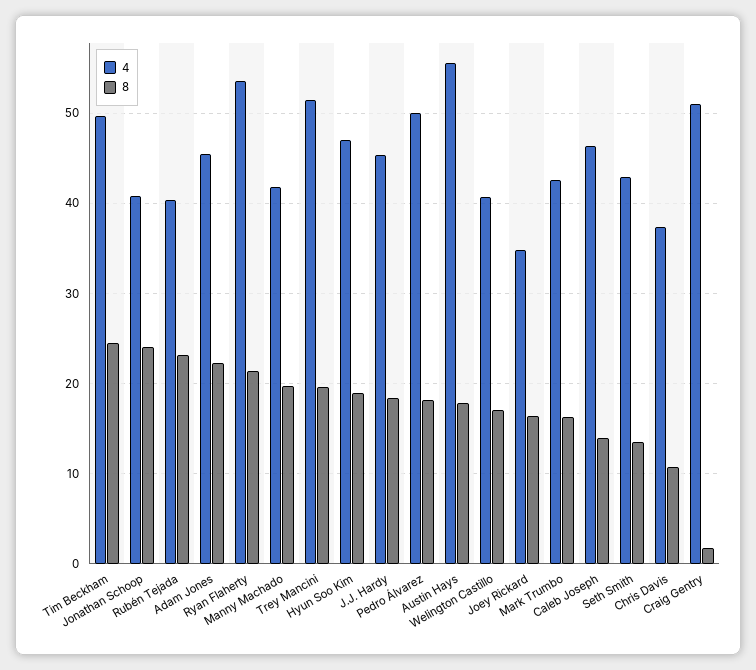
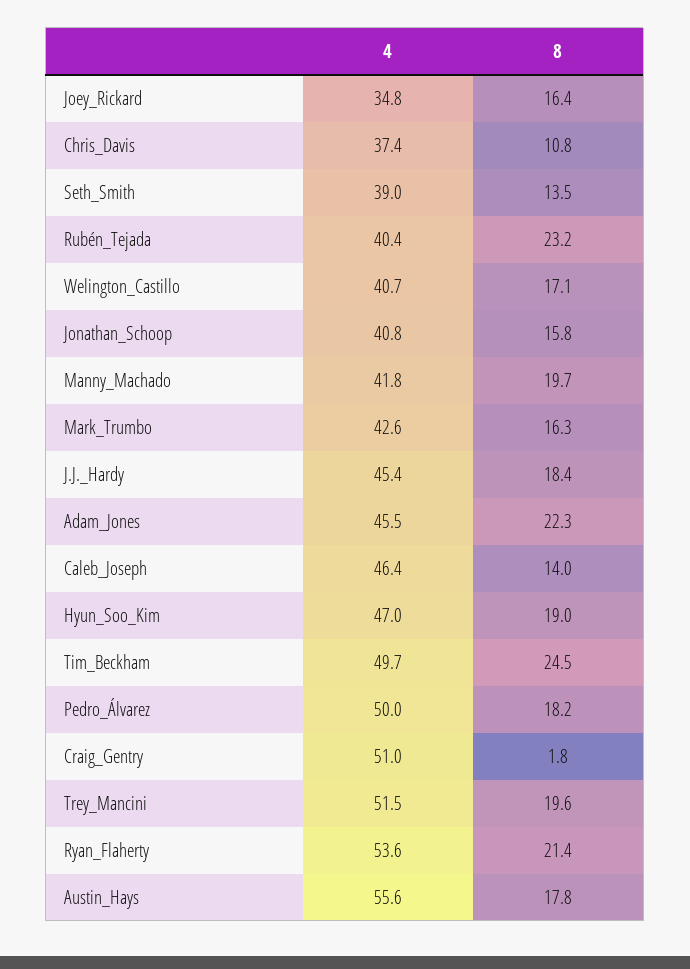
  {
    "4": {
      "Tim Beckham": 49.7,
      "Jonathan Schoop": 40.8,
      "Rubén Tejada": 40.4,
      "Adam Jones": 45.5,
      "Ryan Flaherty": 53.6,
      "Manny Machado": 41.8,
      "Trey Mancini": 51.5,
      "Hyun Soo Kim": 47,
      "J.J. Hardy": 45.4,
      "Pedro Álvarez": 50,
      "Austin Hays": 55.6,
      "Welington Castillo": 40.7,
      "Joey Rickard": 34.8,
      "Mark Trumbo": 42.6,
      "Caleb Joseph": 46.4,
-     "Seth Smith": 43,
+     "Seth Smith": 39,
      "Chris Davis": 37.4,
      "Craig Gentry": 51
    },
    "8": {
      "Tim Beckham": 24.5,
-     "Jonathan Schoop": 24,
+     "Jonathan Schoop": 15.8,
      "Rubén Tejada": 23.2,
      "Adam Jones": 22.3,
      "Ryan Flaherty": 21.4,
      "Manny Machado": 19.7,
      "Trey Mancini": 19.6,
      "Hyun Soo Kim": 19,
      "J.J. Hardy": 18.4,
      "Pedro Álvarez": 18.2,
      "Austin Hays": 17.8,
      "Welington Castillo": 17.1,
      "Joey Rickard": 16.4,
      "Mark Trumbo": 16.3,
      "Caleb Joseph": 14,
      "Seth Smith": 13.5,
      "Chris Davis": 10.8,
      "Craig Gentry": 1.8
    }
  }

